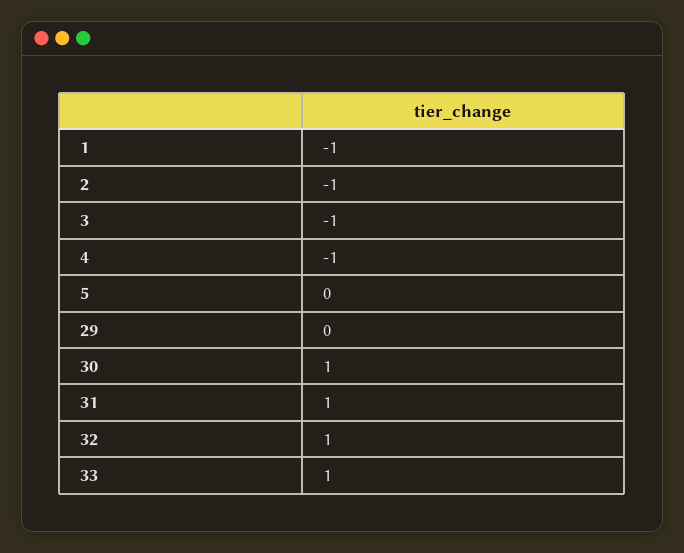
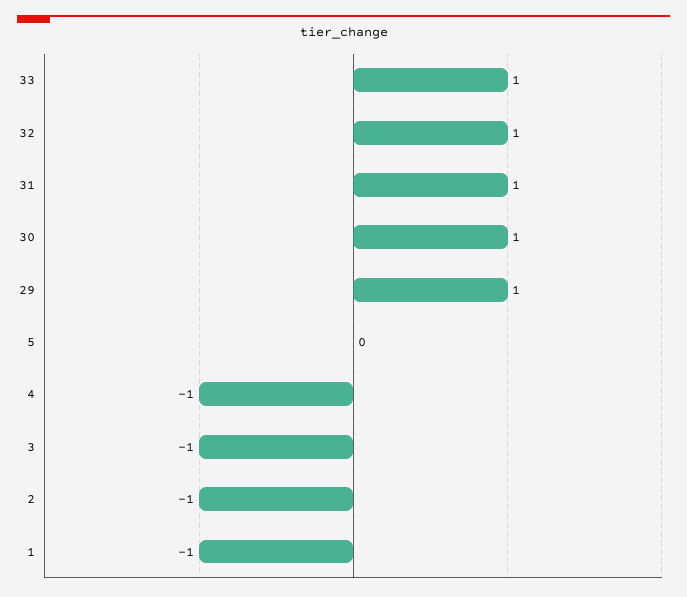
  {
    "1": -1,
    "2": -1,
    "3": -1,
    "4": -1,
    "5": 0,
-   "29": 0,
+   "29": 1,
    "30": 1,
    "31": 1,
    "32": 1,
    "33": 1
  }

